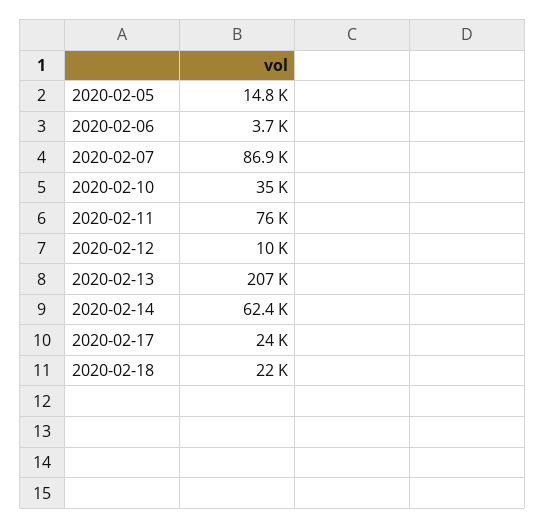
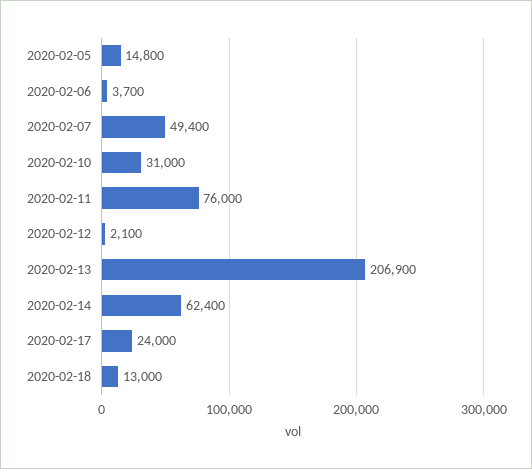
  {
    "2020-02-05": 14800,
    "2020-02-06": 3700,
-   "2020-02-07": 86900,
+   "2020-02-07": 49400,
-   "2020-02-10": 35000,
+   "2020-02-10": 31000,
    "2020-02-11": 76000,
-   "2020-02-12": 10000,
+   "2020-02-12": 2100,
    "2020-02-13": 206900,
    "2020-02-14": 62400,
    "2020-02-17": 24000,
-   "2020-02-18": 22000
+   "2020-02-18": 13000
  }

